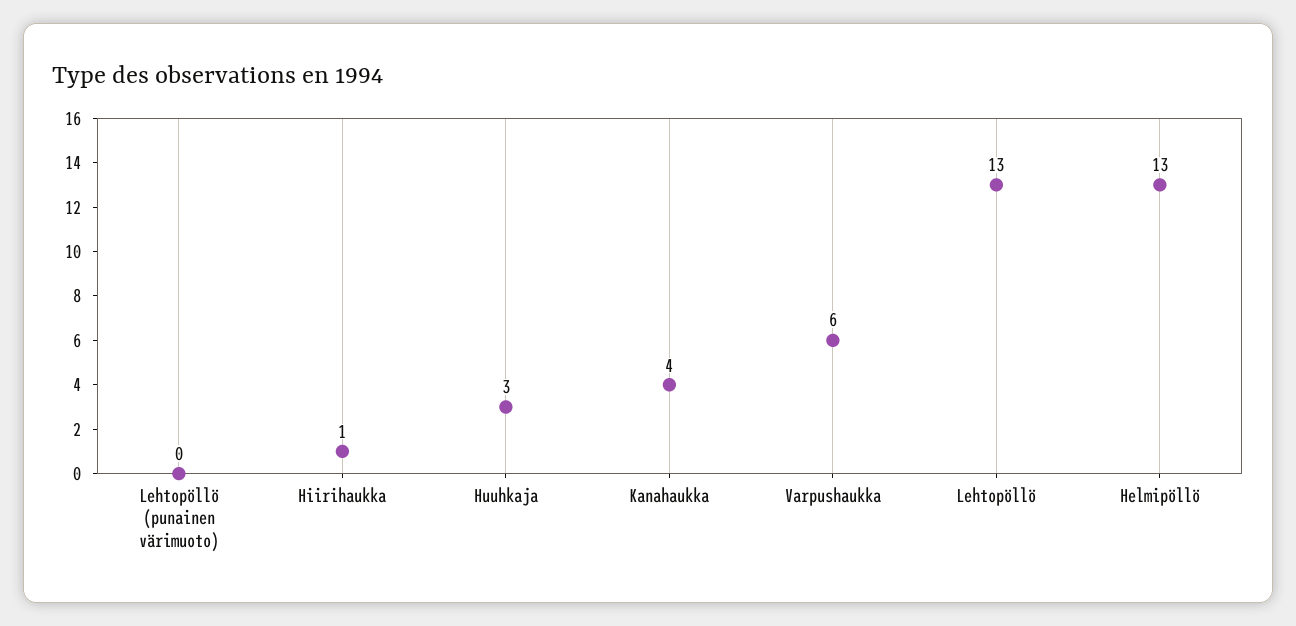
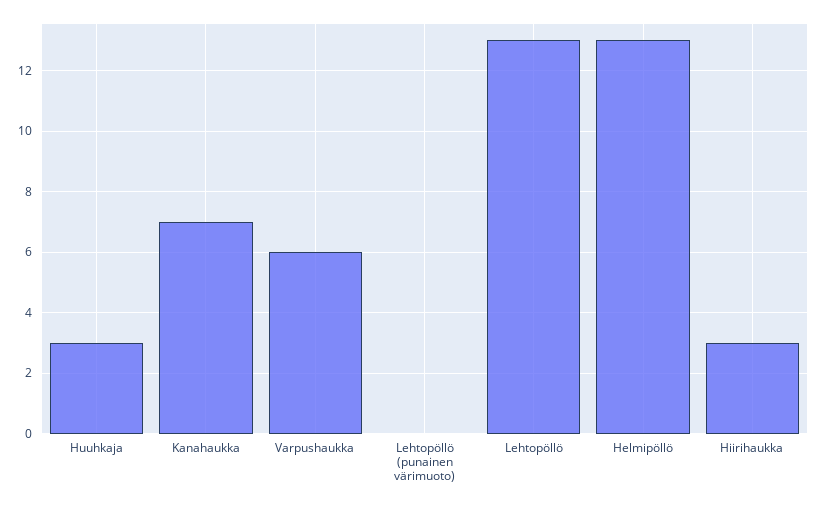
  {
    "Lehtopöllö (punainen värimuoto)": 0,
-   "Hiirihaukka": 1,
+   "Hiirihaukka": 3,
    "Huuhkaja": 3,
-   "Kanahaukka": 4,
+   "Kanahaukka": 7,
    "Varpushaukka": 6,
    "Lehtopöllö": 13,
    "Helmipöllö": 13
  }

